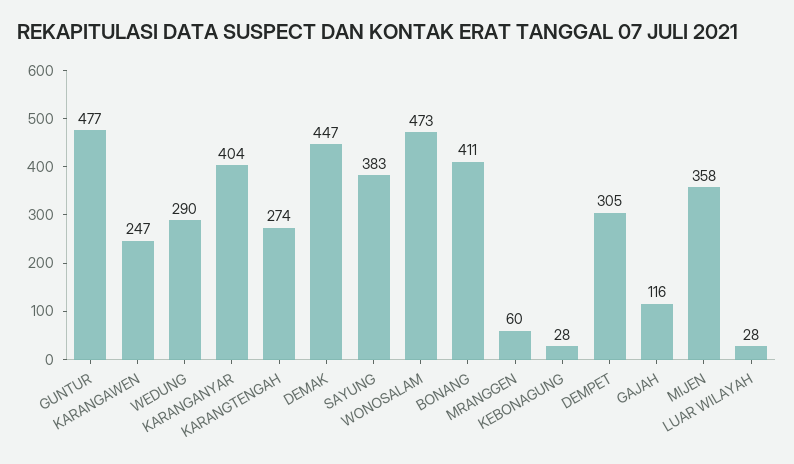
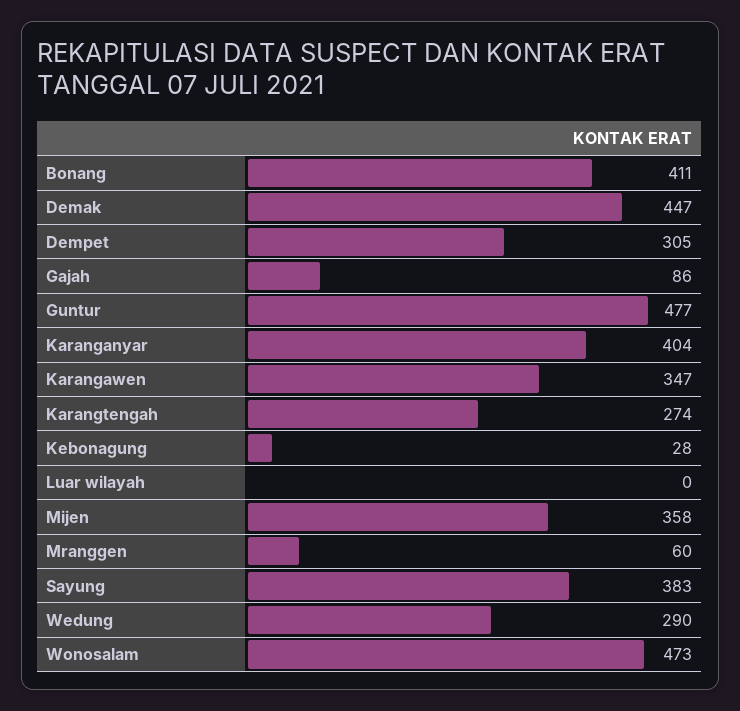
  {
    "GUNTUR": 477,
-   "KARANGAWEN": 247,
+   "KARANGAWEN": 347,
    "WEDUNG": 290,
    "KARANGANYAR": 404,
    "KARANGTENGAH": 274,
    "DEMAK": 447,
    "SAYUNG": 383,
    "WONOSALAM": 473,
    "BONANG": 411,
    "MRANGGEN": 60,
    "KEBONAGUNG": 28,
    "DEMPET": 305,
-   "GAJAH": 116,
+   "GAJAH": 86,
    "MIJEN": 358,
-   "LUAR WILAYAH": 28
+   "LUAR WILAYAH": 0
  }

